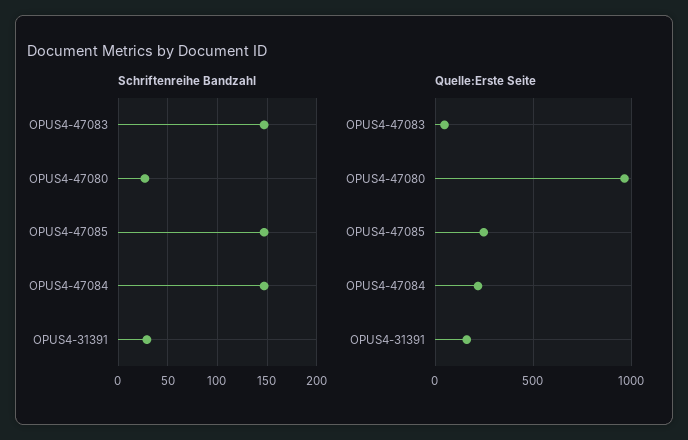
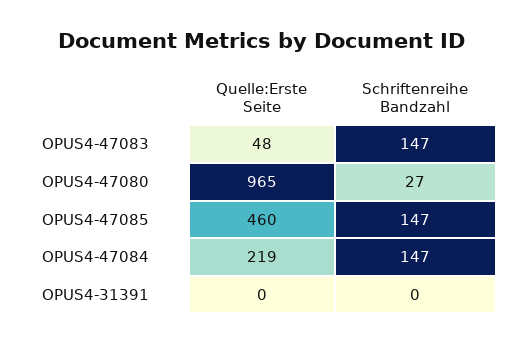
  {
    "Schriftenreihe Bandzahl": {
      "OPUS4-47083": 147,
      "OPUS4-47080": 27,
      "OPUS4-47085": 147,
      "OPUS4-47084": 147,
-     "OPUS4-31391": 30
+     "OPUS4-31391": 0
    },
    "Quelle:Erste Seite": {
      "OPUS4-47083": 48,
      "OPUS4-47080": 965,
-     "OPUS4-47085": 250,
+     "OPUS4-47085": 460,
      "OPUS4-47084": 219,
-     "OPUS4-31391": 150
+     "OPUS4-31391": 0
    }
  }

